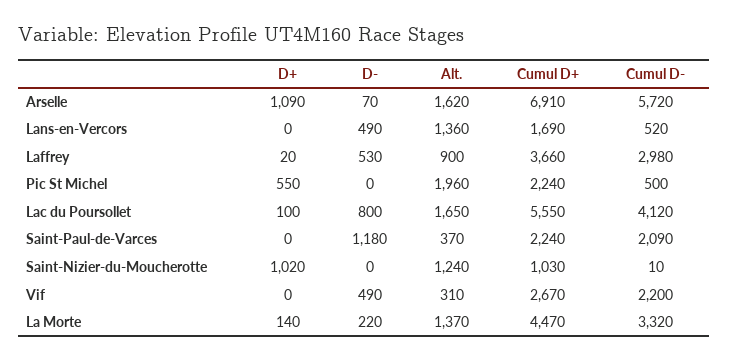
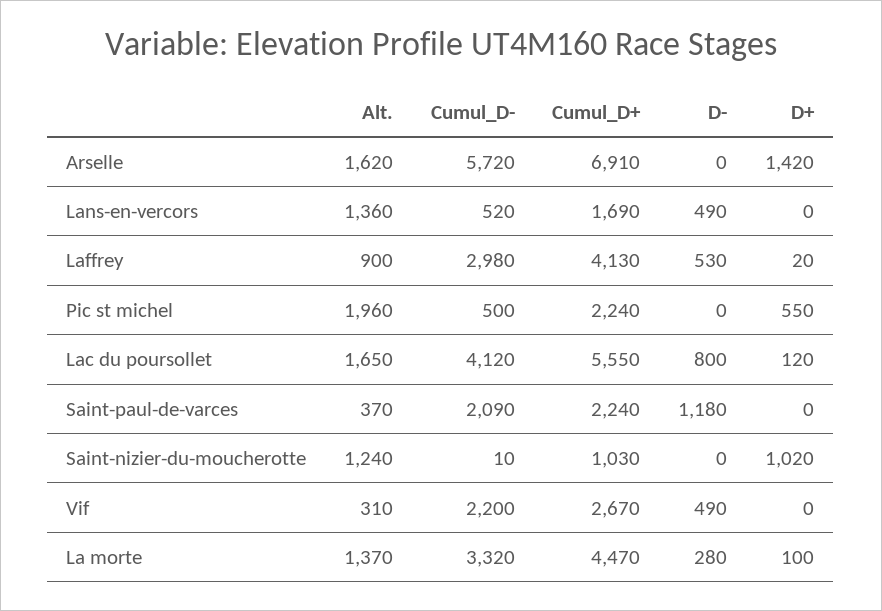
  {
    "D+": {
-     "Arselle": 1090,
+     "Arselle": 1420,
      "Lans-en-Vercors": 0,
      "Laffrey": 20,
      "Pic St Michel": 550,
-     "Lac du Poursollet": 100,
+     "Lac du Poursollet": 120,
      "Saint-Paul-de-Varces": 0,
      "Saint-Nizier-du-Moucherotte": 1020,
      "Vif": 0,
-     "La Morte": 140
+     "La Morte": 100
    },
    "D-": {
-     "Arselle": 70,
+     "Arselle": 0,
      "Lans-en-Vercors": 490,
      "Laffrey": 530,
      "Pic St Michel": 0,
      "Lac du Poursollet": 800,
      "Saint-Paul-de-Varces": 1180,
      "Saint-Nizier-du-Moucherotte": 0,
      "Vif": 490,
-     "La Morte": 220
+     "La Morte": 280
    },
    "Alt.": {
      "Arselle": 1620,
      "Lans-en-Vercors": 1360,
      "Laffrey": 900,
      "Pic St Michel": 1960,
      "Lac du Poursollet": 1650,
      "Saint-Paul-de-Varces": 370,
      "Saint-Nizier-du-Moucherotte": 1240,
      "Vif": 310,
      "La Morte": 1370
    },
    "Cumul D+": {
      "Arselle": 6910,
      "Lans-en-Vercors": 1690,
-     "Laffrey": 3660,
+     "Laffrey": 4130,
      "Pic St Michel": 2240,
      "Lac du Poursollet": 5550,
      "Saint-Paul-de-Varces": 2240,
      "Saint-Nizier-du-Moucherotte": 1030,
      "Vif": 2670,
      "La Morte": 4470
    },
    "Cumul D-": {
      "Arselle": 5720,
      "Lans-en-Vercors": 520,
      "Laffrey": 2980,
      "Pic St Michel": 500,
      "Lac du Poursollet": 4120,
      "Saint-Paul-de-Varces": 2090,
      "Saint-Nizier-du-Moucherotte": 10,
      "Vif": 2200,
      "La Morte": 3320
    }
  }

